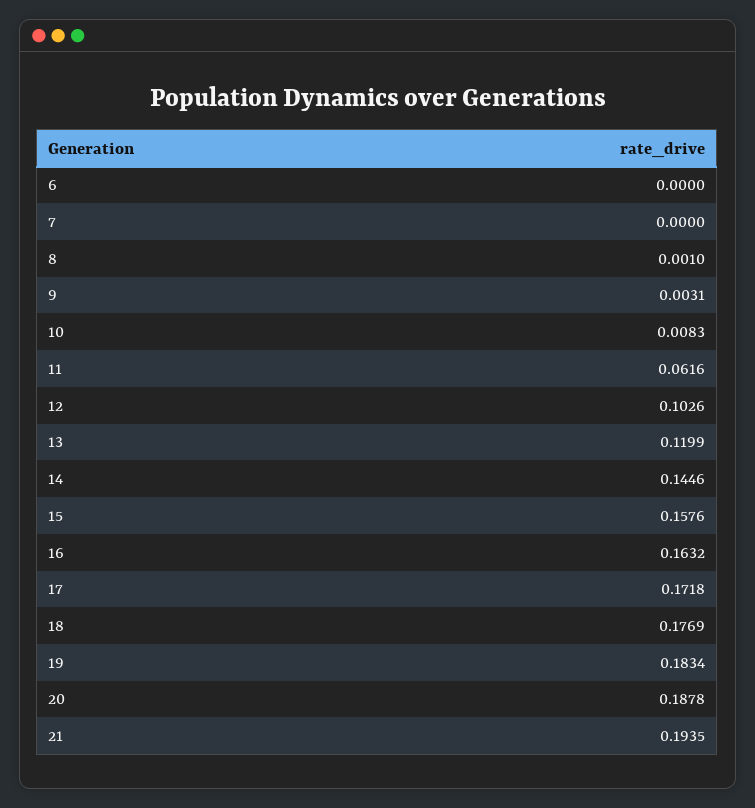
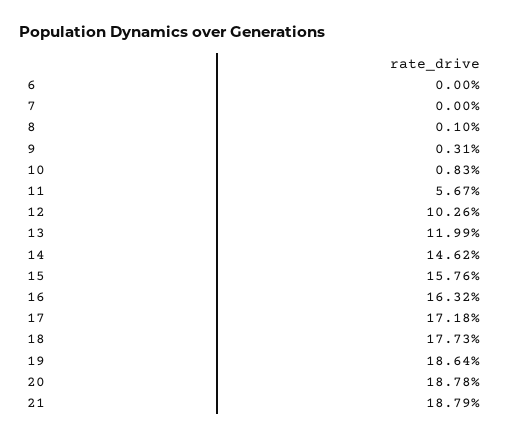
  {
    "6": 0,
    "7": 0,
    "8": 0.001,
    "9": 0.0031,
    "10": 0.0083,
-   "11": 0.0616,
+   "11": 0.0567,
    "12": 0.1026,
    "13": 0.1199,
-   "14": 0.1446,
+   "14": 0.1462,
    "15": 0.1576,
    "16": 0.1632,
    "17": 0.1718,
-   "18": 0.1769,
+   "18": 0.1773,
-   "19": 0.1834,
+   "19": 0.1864,
    "20": 0.1878,
-   "21": 0.1935
+   "21": 0.1879
  }

